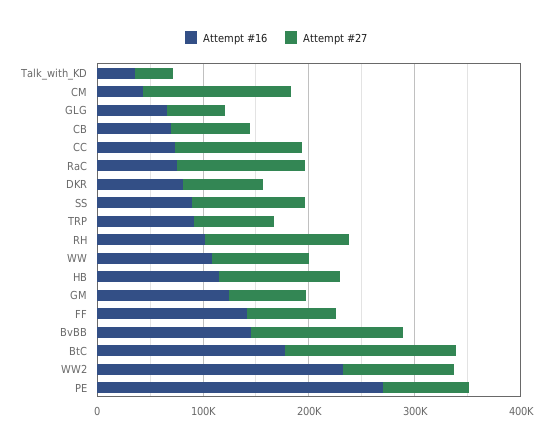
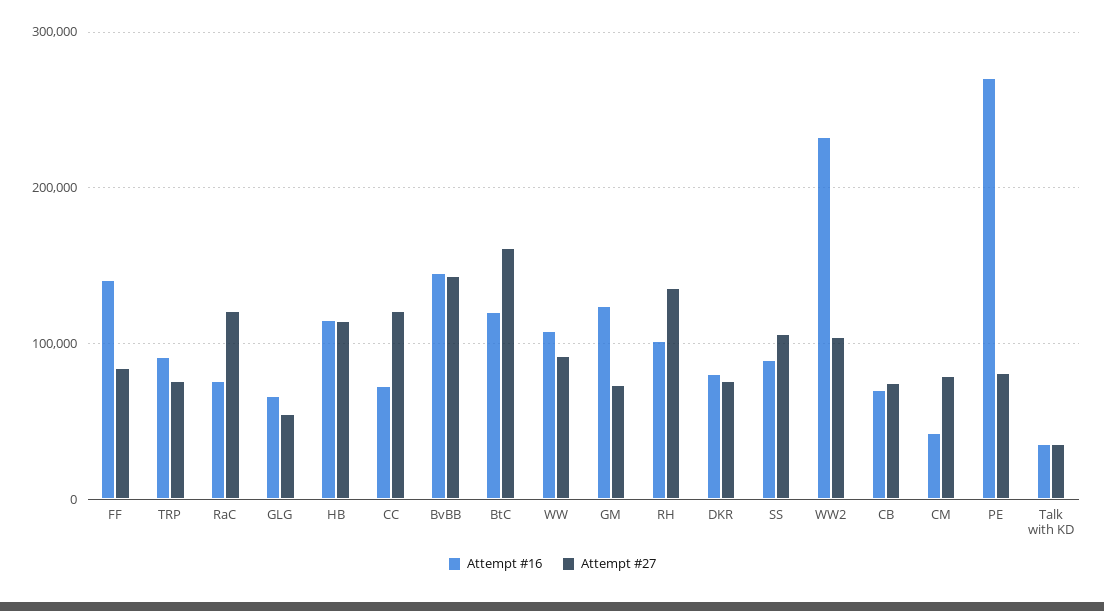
  {
    "Attempt #16": {
      "Talk_with_KD": 40000,
      "CM": 40000,
      "GLG": 70000,
      "CB": 70000,
      "CC": 70000,
      "RaC": 80000,
      "DKR": 80000,
      "SS": 90000,
      "TRP": 90000,
      "RH": 100000,
      "WW": 110000,
      "HB": 110000,
      "GM": 120000,
      "FF": 140000,
      "BvBB": 150000,
-     "BtC": 180000,
+     "BtC": 120000,
      "WW2": 230000,
      "PE": 270000
    },
    "Attempt #27": {
      "Talk_with_KD": 40000,
-     "CM": 140000,
+     "CM": 80000,
      "GLG": 50000,
      "CB": 70000,
      "CC": 120000,
      "RaC": 120000,
      "DKR": 80000,
      "SS": 110000,
      "TRP": 80000,
      "RH": 140000,
      "WW": 90000,
      "HB": 110000,
      "GM": 70000,
      "FF": 80000,
      "BvBB": 140000,
      "BtC": 160000,
      "WW2": 100000,
      "PE": 80000
    }
  }

